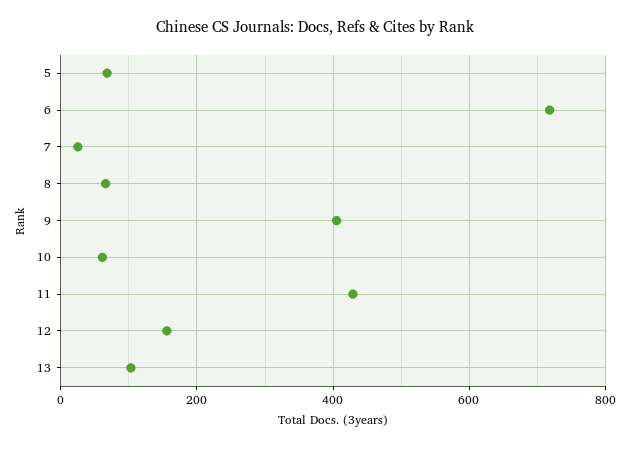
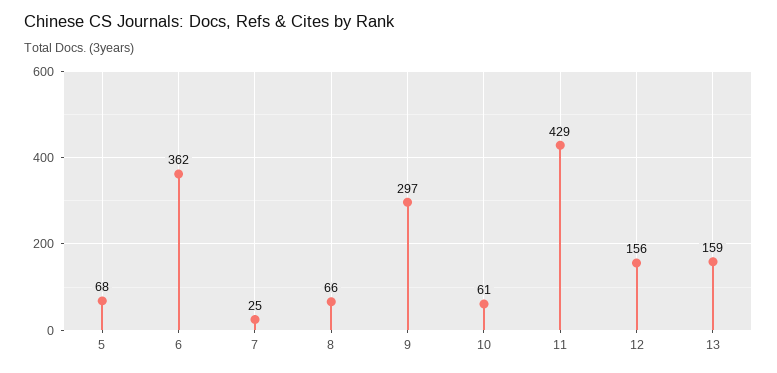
  {
    "5": 68,
-   "6": 720,
+   "6": 362,
    "7": 25,
    "8": 66,
-   "9": 400,
+   "9": 297,
    "10": 61,
    "11": 429,
    "12": 156,
-   "13": 100
+   "13": 159
  }

